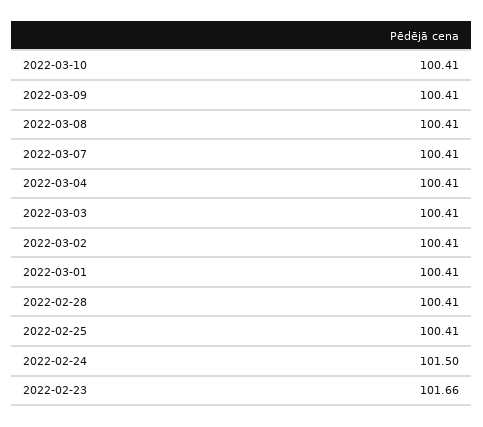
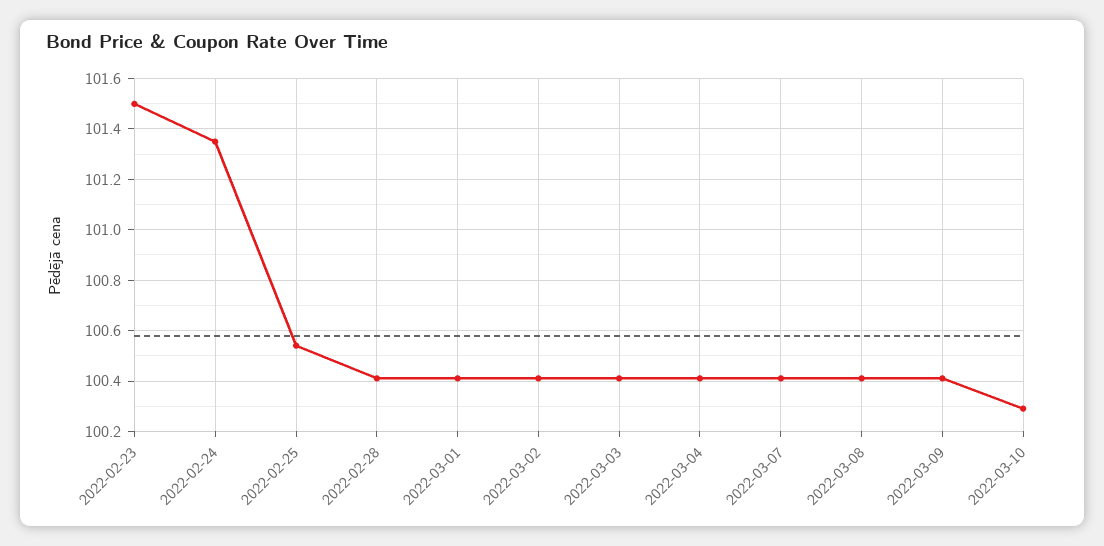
  {
-   "2022-03-10": 100.41,
+   "2022-03-10": 100.3,
    "2022-03-09": 100.41,
    "2022-03-08": 100.41,
    "2022-03-07": 100.41,
    "2022-03-04": 100.41,
    "2022-03-03": 100.41,
    "2022-03-02": 100.41,
    "2022-03-01": 100.41,
    "2022-02-28": 100.41,
-   "2022-02-25": 100.41,
+   "2022-02-25": 100.55,
-   "2022-02-24": 101.5,
+   "2022-02-24": 101.35,
-   "2022-02-23": 101.66
+   "2022-02-23": 101.5
  }

